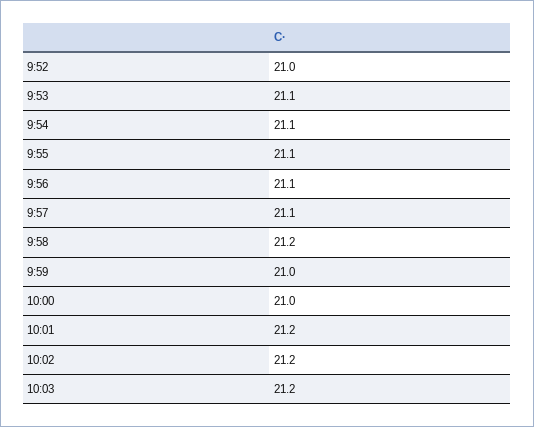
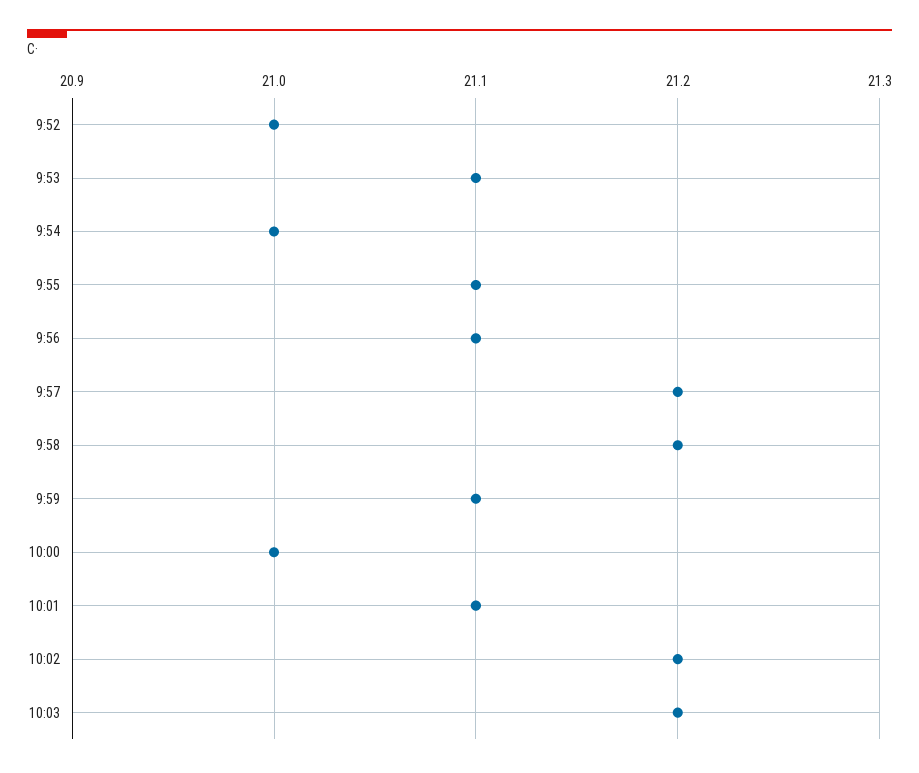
  {
    "9:52": 21,
    "9:53": 21.1,
-   "9:54": 21.1,
+   "9:54": 21,
    "9:55": 21.1,
    "9:56": 21.1,
-   "9:57": 21.1,
+   "9:57": 21.2,
    "9:58": 21.2,
-   "9:59": 21,
+   "9:59": 21.1,
    "10:00": 21,
-   "10:01": 21.2,
+   "10:01": 21.1,
    "10:02": 21.2,
    "10:03": 21.2
  }

